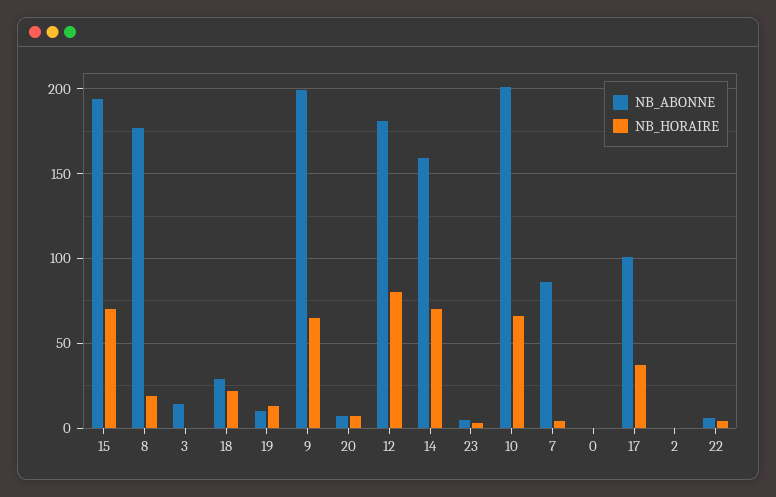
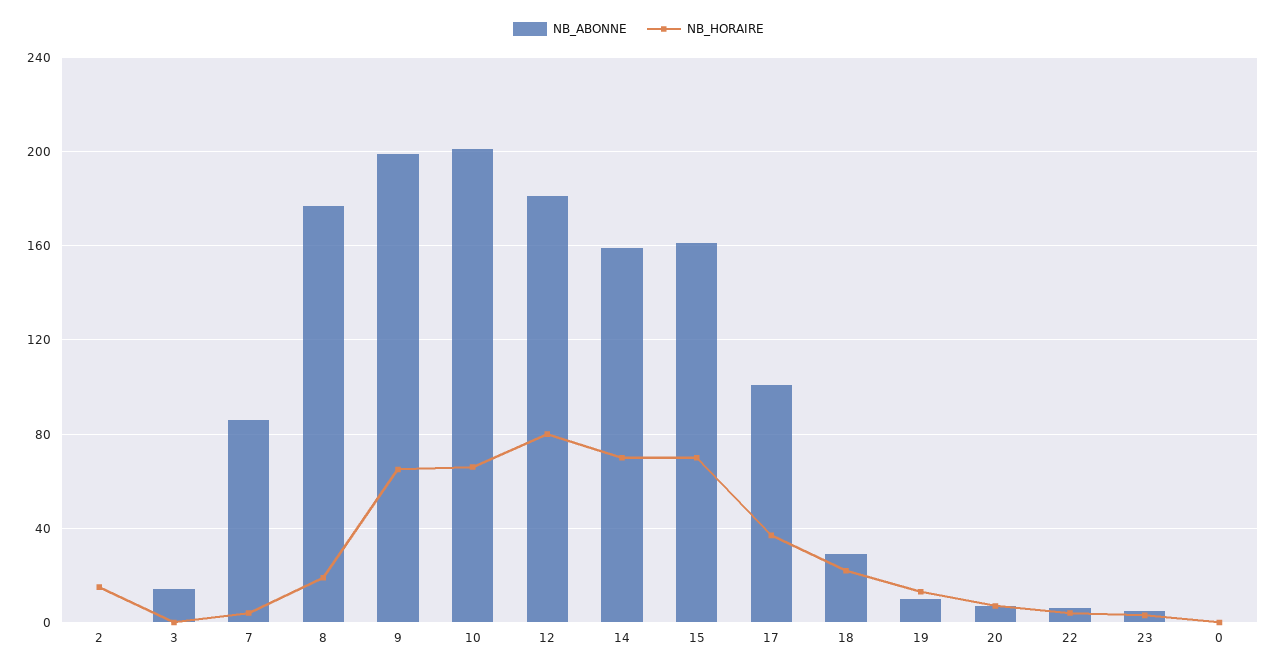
  {
    "NB_ABONNE": {
-     "15": 195,
+     "15": 160,
      "8": 175,
      "3": 15,
      "18": 30,
      "19": 10,
      "9": 200,
      "20": 5,
      "12": 180,
      "14": 160,
      "23": 5,
      "10": 200,
      "7": 85,
      "0": 0,
      "17": 100,
      "2": 0,
      "22": 5
    },
    "NB_HORAIRE": {
      "15": 70,
      "8": 20,
      "3": 0,
      "18": 20,
      "19": 15,
      "9": 65,
      "20": 5,
      "12": 80,
      "14": 70,
      "23": 5,
      "10": 65,
      "7": 5,
      "0": 0,
      "17": 35,
-     "2": 0,
+     "2": 15,
      "22": 5
    }
  }

